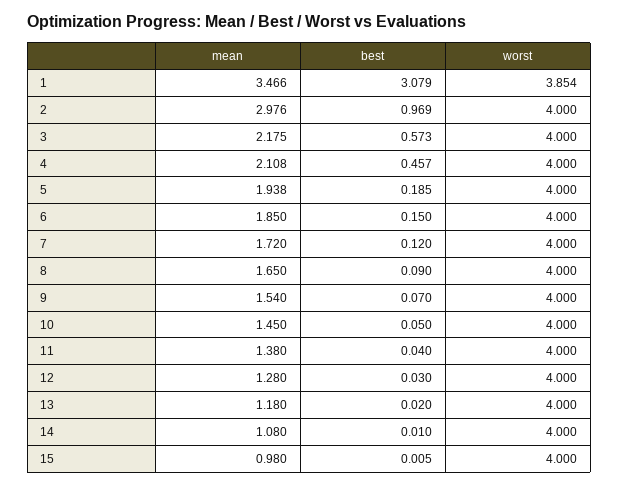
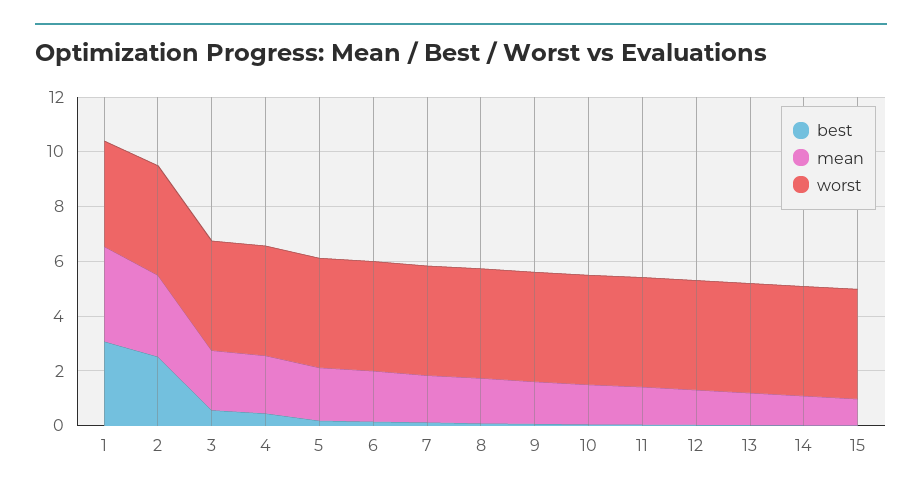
  {
    "mean": {
      "1": 3.466,
      "2": 2.976,
      "3": 2.175,
      "4": 2.108,
      "5": 1.938,
      "6": 1.85,
      "7": 1.72,
      "8": 1.65,
      "9": 1.54,
      "10": 1.45,
      "11": 1.38,
      "12": 1.28,
      "13": 1.18,
      "14": 1.08,
      "15": 0.98
    },
    "best": {
      "1": 3.079,
-     "2": 0.969,
+     "2": 2.5,
      "3": 0.573,
      "4": 0.457,
      "5": 0.185,
      "6": 0.15,
      "7": 0.12,
      "8": 0.09,
      "9": 0.07,
      "10": 0.05,
      "11": 0.04,
      "12": 0.03,
      "13": 0.02,
      "14": 0.01,
      "15": 0.005
    },
    "worst": {
      "1": 3.854,
      "2": 4,
      "3": 4,
      "4": 4,
      "5": 4,
      "6": 4,
      "7": 4,
      "8": 4,
      "9": 4,
      "10": 4,
      "11": 4,
      "12": 4,
      "13": 4,
      "14": 4,
      "15": 4
    }
  }

